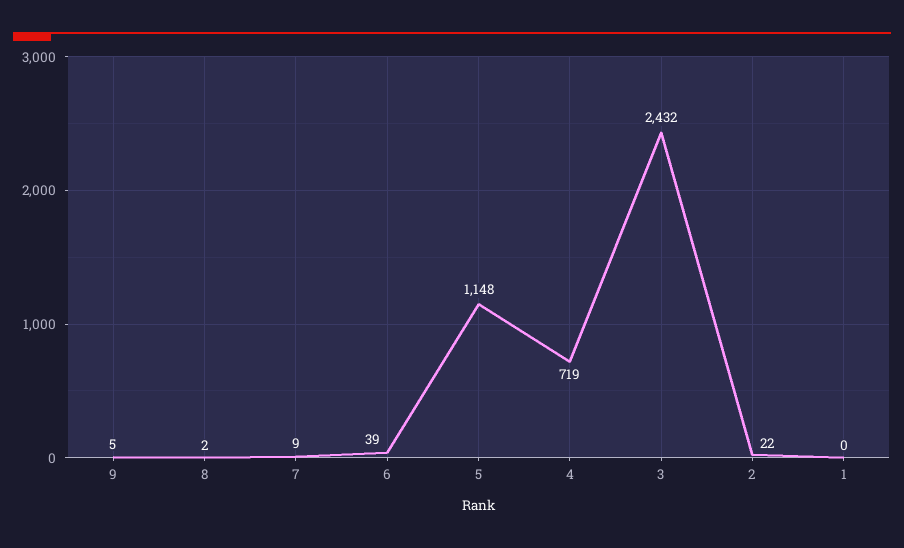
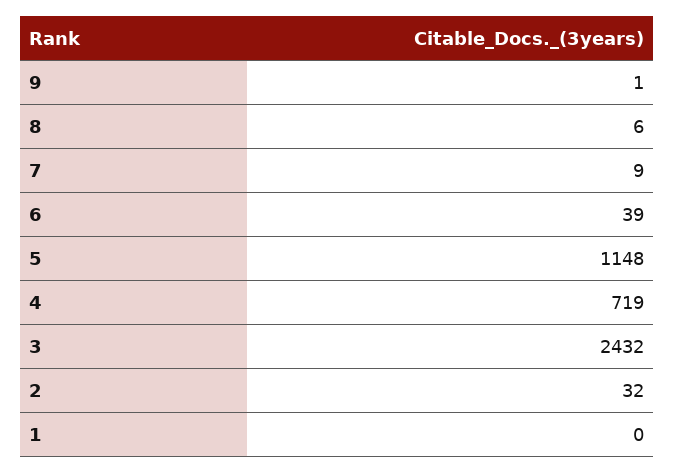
  {
-   "9": 5,
+   "9": 1,
-   "8": 2,
+   "8": 6,
    "7": 9,
    "6": 39,
    "5": 1148,
    "4": 719,
    "3": 2432,
-   "2": 22,
+   "2": 32,
    "1": 0
  }

